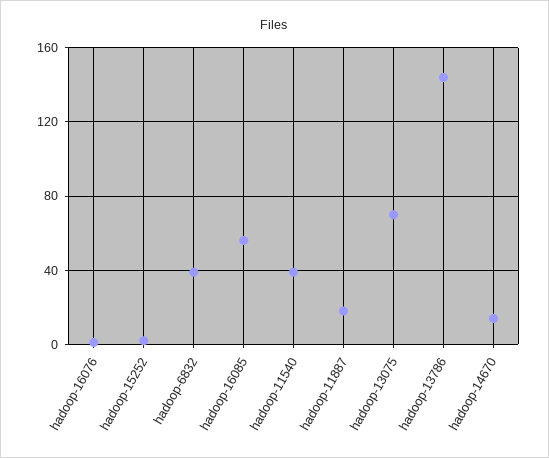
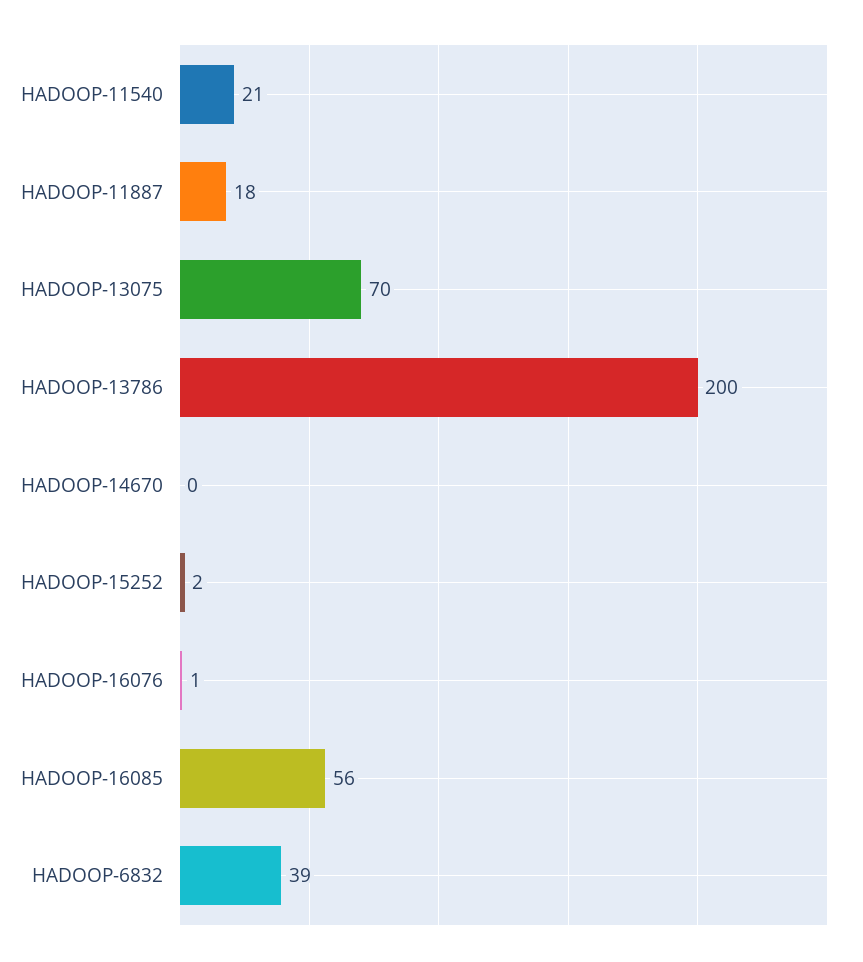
  {
    "hadoop-16076": 1,
    "hadoop-15252": 2,
    "hadoop-6832": 39,
    "hadoop-16085": 56,
-   "hadoop-11540": 40,
+   "hadoop-11540": 21,
    "hadoop-11887": 18,
    "hadoop-13075": 70,
-   "hadoop-13786": 145,
+   "hadoop-13786": 200,
-   "hadoop-14670": 15
+   "hadoop-14670": 0
  }

